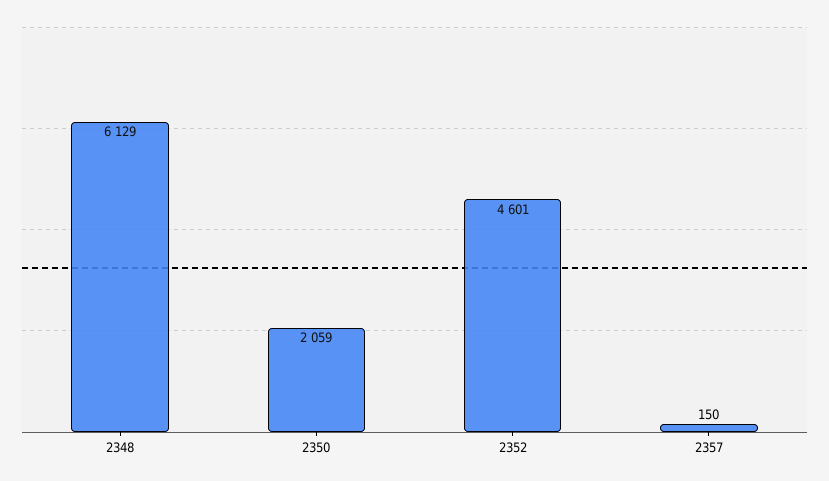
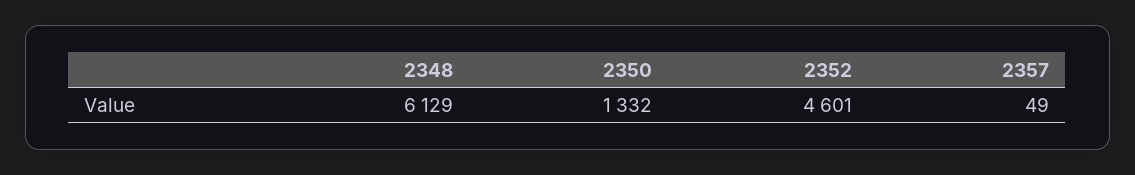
  {
    "2348": 6129,
-   "2350": 2059,
+   "2350": 1332,
    "2352": 4601,
-   "2357": 150
+   "2357": 49
  }

